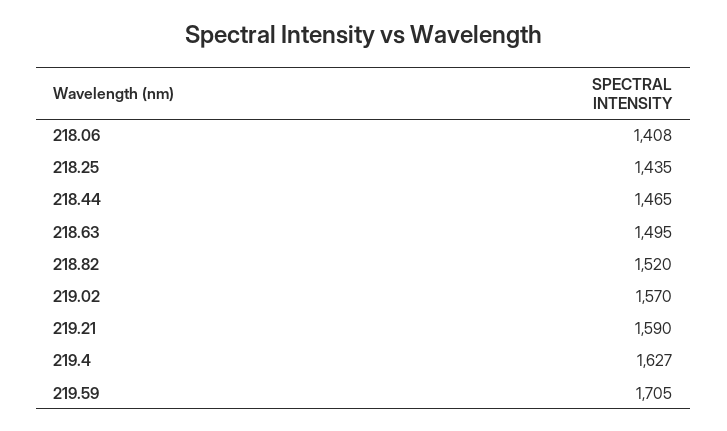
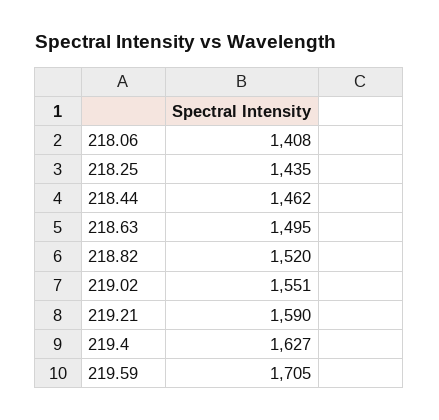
  {
    "218.06": 1408,
    "218.25": 1435,
-   "218.44": 1465,
+   "218.44": 1462,
    "218.63": 1495,
    "218.82": 1520,
-   "219.02": 1570,
+   "219.02": 1551,
    "219.21": 1590,
    "219.4": 1627,
    "219.59": 1705
  }

